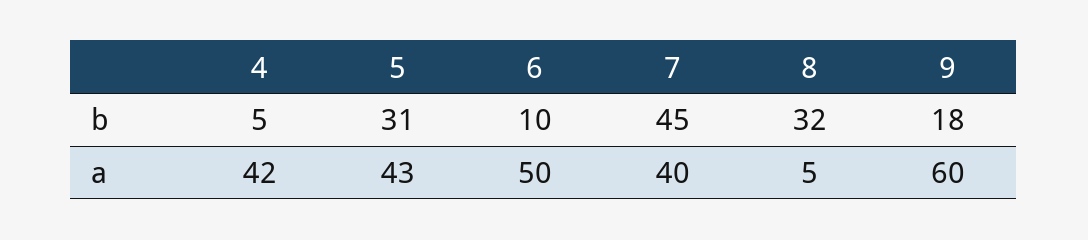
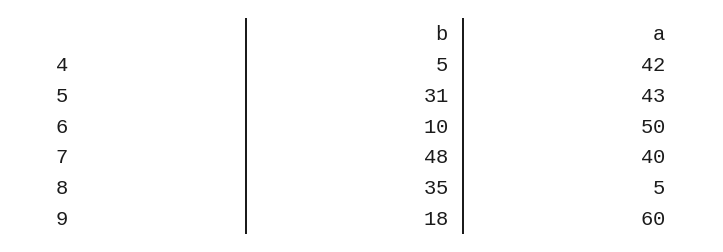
  {
    "4": {
      "b": 5,
      "a": 42
    },
    "5": {
      "b": 31,
      "a": 43
    },
    "6": {
      "b": 10,
      "a": 50
    },
    "7": {
-     "b": 45,
+     "b": 48,
      "a": 40
    },
    "8": {
-     "b": 32,
+     "b": 35,
      "a": 5
    },
    "9": {
      "b": 18,
      "a": 60
    }
  }

